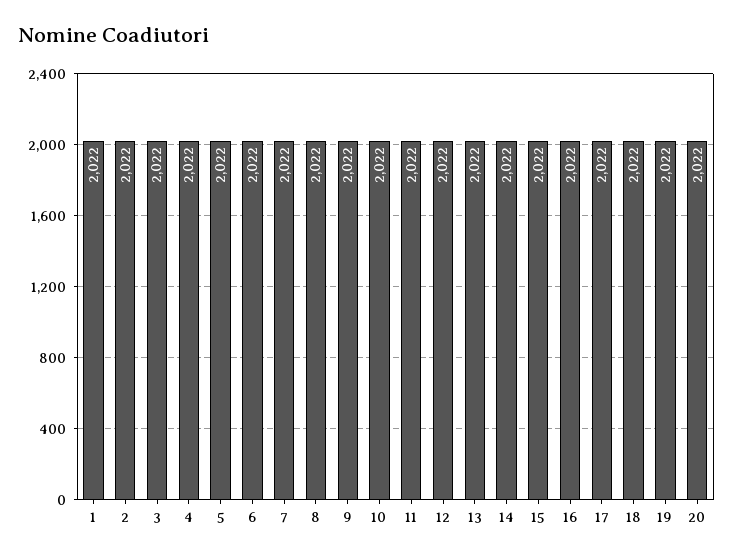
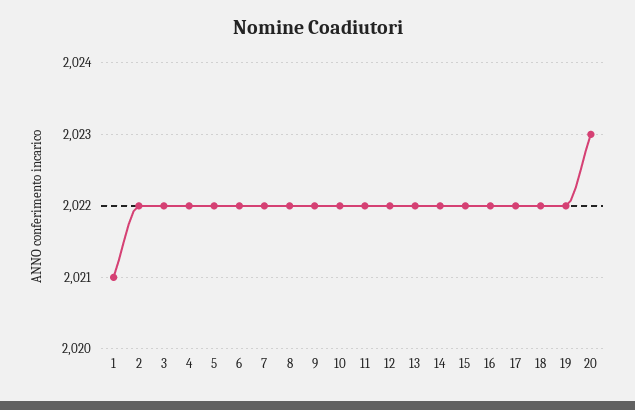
  {
-   "1": 2022,
+   "1": 2021,
    "2": 2022,
    "3": 2022,
    "4": 2022,
    "5": 2022,
    "6": 2022,
    "7": 2022,
    "8": 2022,
    "9": 2022,
    "10": 2022,
    "11": 2022,
    "12": 2022,
    "13": 2022,
    "14": 2022,
    "15": 2022,
    "16": 2022,
    "17": 2022,
    "18": 2022,
    "19": 2022,
-   "20": 2022
+   "20": 2023
  }

